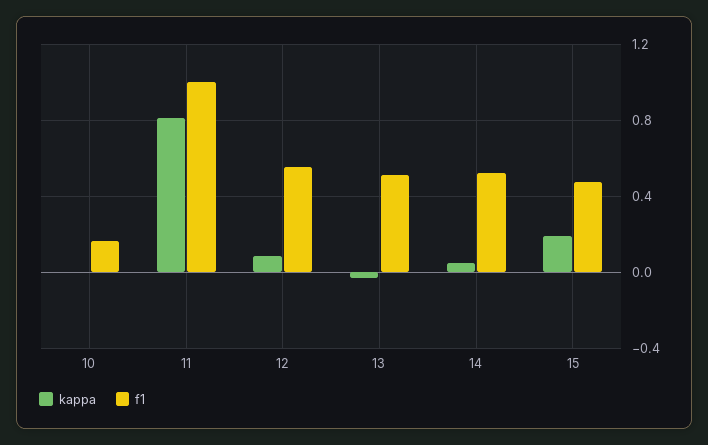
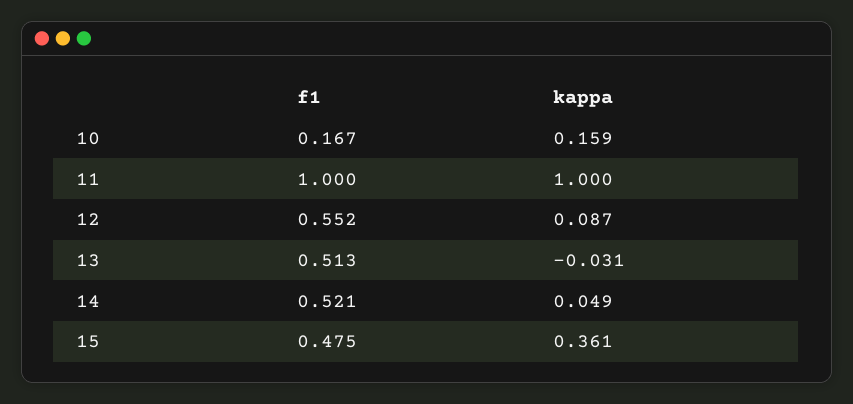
  {
    "kappa": {
-     "10": 0,
+     "10": 0.159,
-     "11": 0.8,
+     "11": 1,
      "12": 0.087,
      "13": -0.031,
      "14": 0.049,
-     "15": 0.2
+     "15": 0.361
    },
    "f1": {
      "10": 0.167,
      "11": 1,
      "12": 0.552,
      "13": 0.513,
      "14": 0.521,
      "15": 0.475
    }
  }

